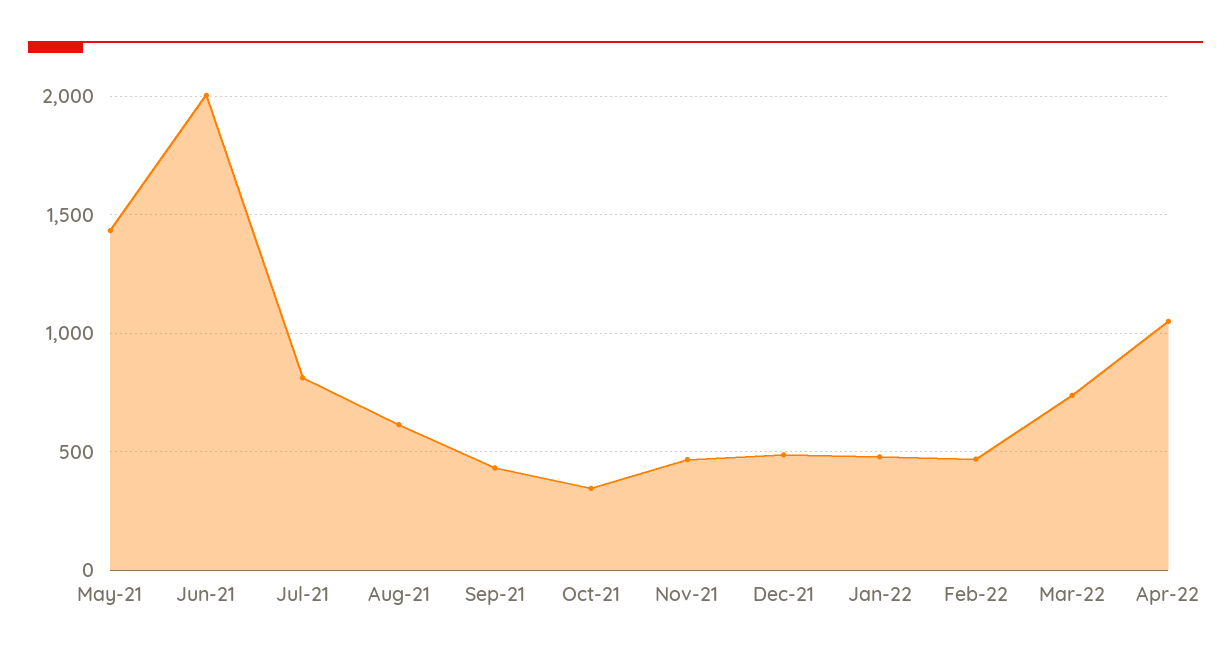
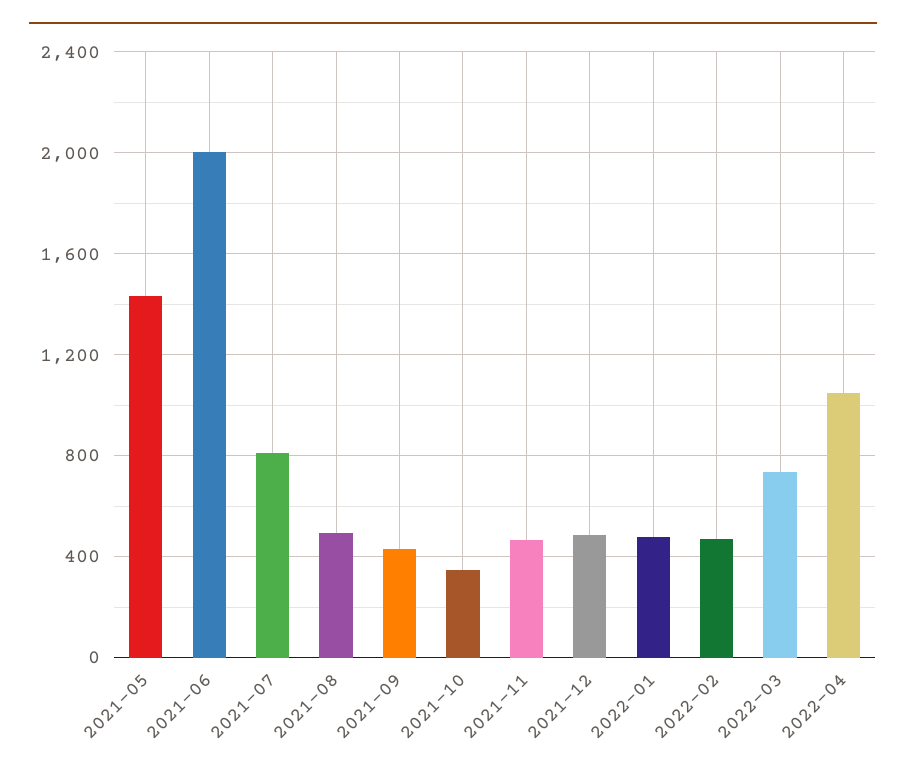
  {
    "May-21": 1450,
    "Jun-21": 2000,
    "Jul-21": 800,
-   "Aug-21": 600,
+   "Aug-21": 500,
    "Sep-21": 450,
    "Oct-21": 350,
    "Nov-21": 450,
    "Dec-21": 500,
    "Jan-22": 500,
    "Feb-22": 450,
    "Mar-22": 750,
    "Apr-22": 1050
  }

